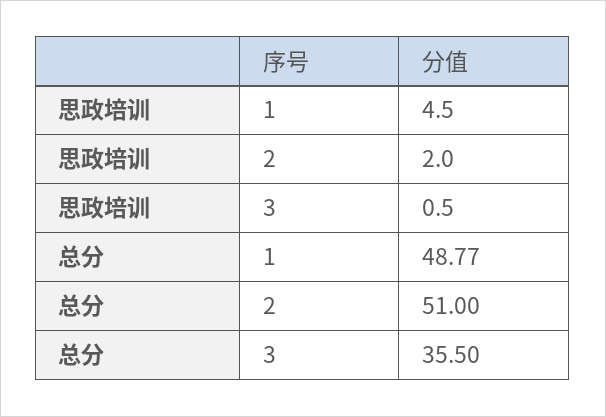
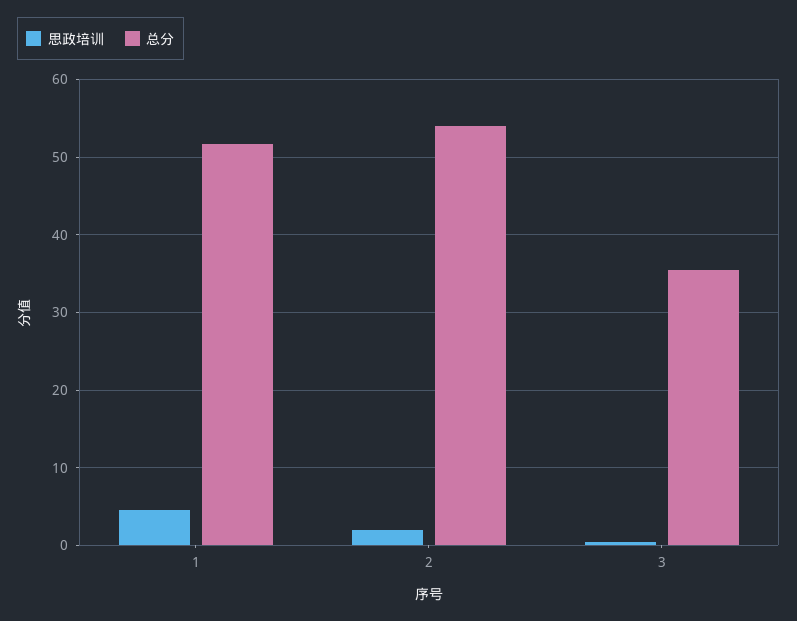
  {
    "思政培训": {
      "1": 4.5,
      "2": 2,
      "3": 0.5
    },
    "总分": {
-     "1": 48.77,
+     "1": 52,
-     "2": 51,
+     "2": 54,
      "3": 35.5
    }
  }

